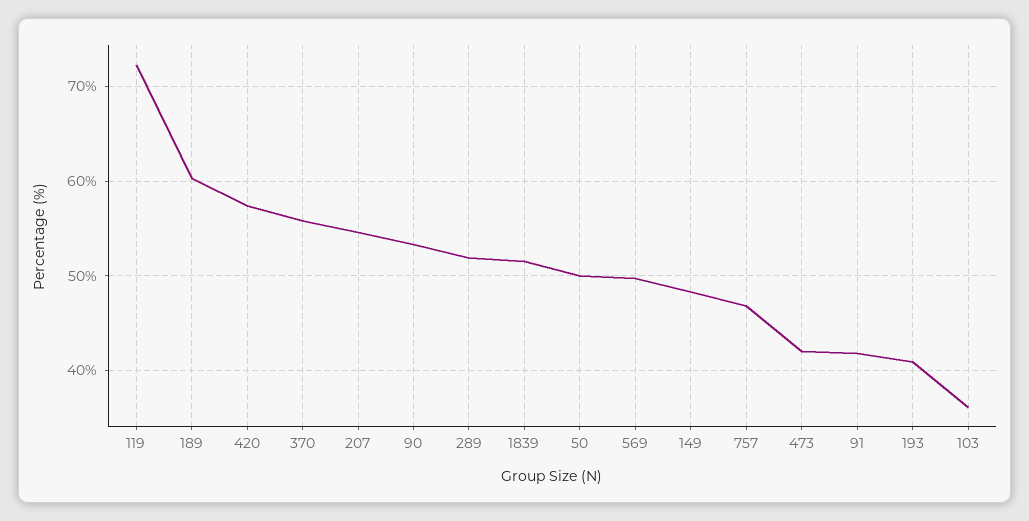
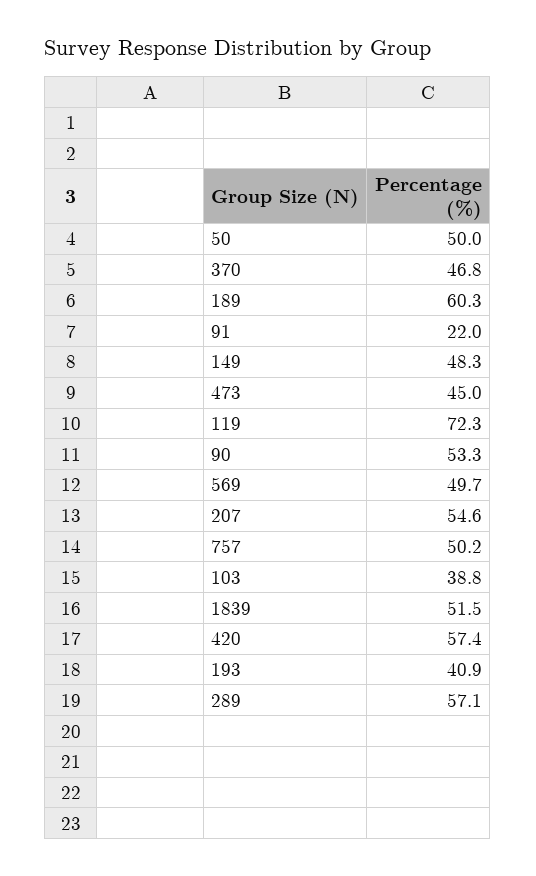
  {
    "119": 72.3,
    "189": 60.3,
    "420": 57.4,
-   "370": 56,
+   "370": 46.8,
    "207": 54.6,
    "90": 53.3,
-   "289": 52,
+   "289": 57.1,
    "1839": 51.5,
    "50": 50,
    "569": 49.7,
    "149": 48.3,
-   "757": 47,
+   "757": 50.2,
-   "473": 42,
+   "473": 45,
-   "91": 42,
+   "91": 22,
    "193": 40.9,
-   "103": 36
+   "103": 38.8
  }

